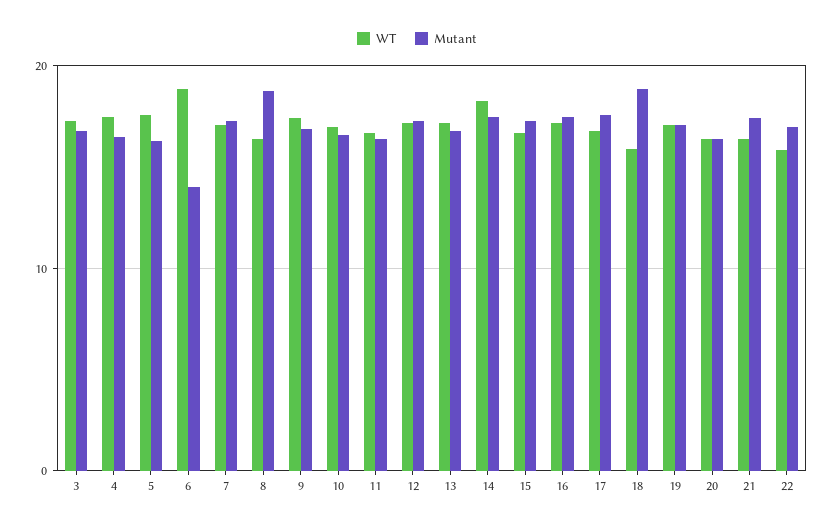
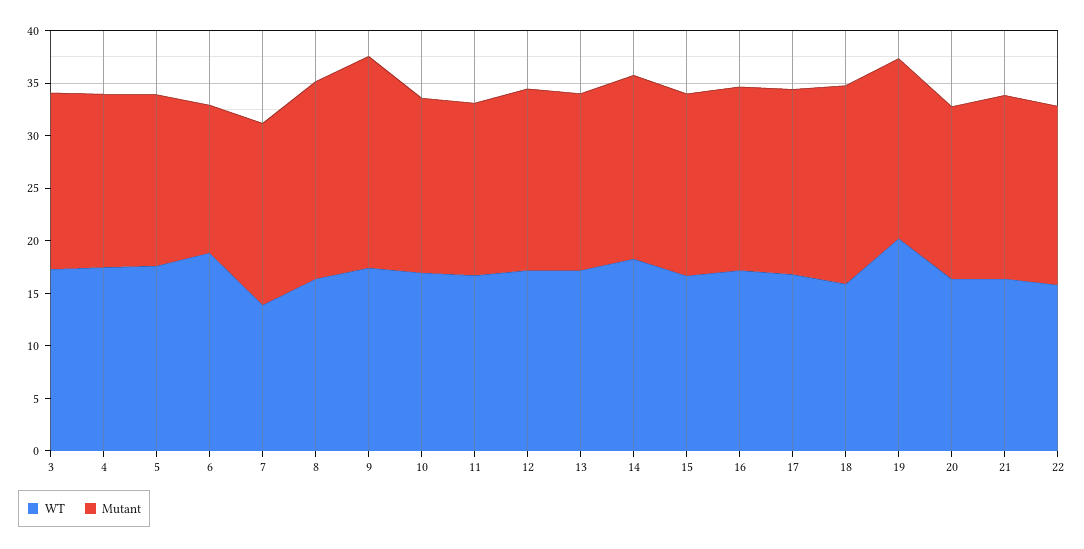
  {
    "WT": {
      "3": 17,
      "4": 17,
      "5": 18,
      "6": 19,
-     "7": 17,
+     "7": 14,
      "8": 16,
      "9": 17,
      "10": 17,
      "11": 17,
      "12": 17,
      "13": 17,
      "14": 18,
      "15": 17,
      "16": 17,
      "17": 17,
      "18": 16,
-     "19": 17,
+     "19": 20,
      "20": 16,
      "21": 16,
      "22": 16
    },
    "Mutant": {
      "3": 17,
      "4": 16,
      "5": 16,
      "6": 14,
      "7": 17,
      "8": 19,
-     "9": 17,
+     "9": 20,
      "10": 17,
      "11": 16,
      "12": 17,
      "13": 17,
      "14": 17,
      "15": 17,
      "16": 17,
      "17": 18,
      "18": 19,
      "19": 17,
      "20": 16,
      "21": 17,
      "22": 17
    }
  }

